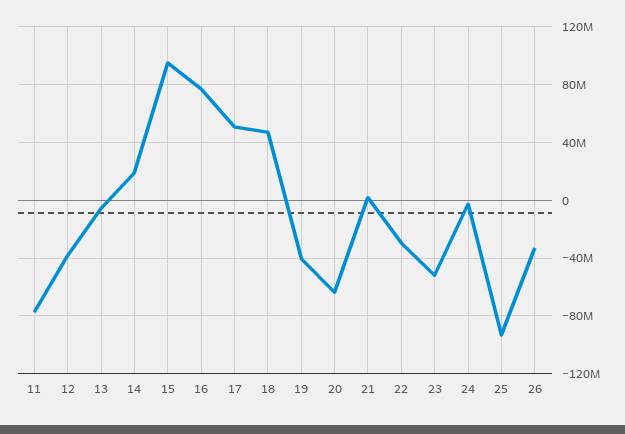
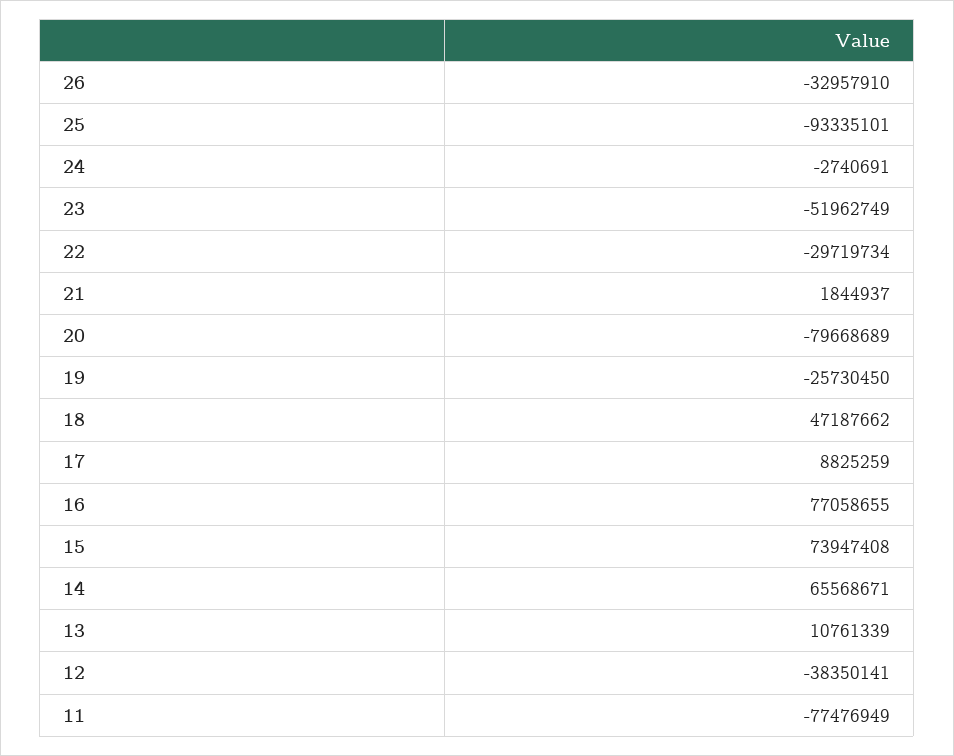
  {
    "11": -77476949,
    "12": -38350141,
-   "13": -5000000,
+   "13": 10761339,
-   "14": 20000000,
+   "14": 65568671,
-   "15": 95000000,
+   "15": 73947408,
    "16": 77058655,
-   "17": 50000000,
+   "17": 8825259,
    "18": 47187662,
-   "19": -40000000,
+   "19": -25730450,
-   "20": -65000000,
+   "20": -79668689,
    "21": 1844937,
    "22": -29719734,
    "23": -51962749,
    "24": -2740691,
    "25": -93335101,
    "26": -32957910
  }

